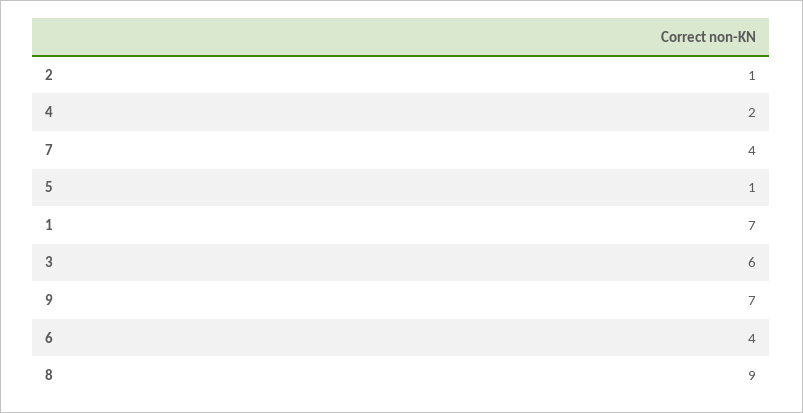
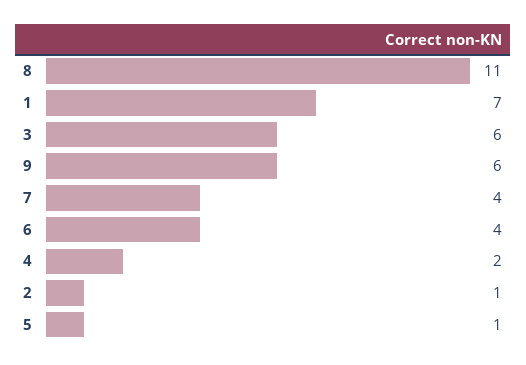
  {
    "2": 1,
    "4": 2,
    "7": 4,
    "5": 1,
    "1": 7,
    "3": 6,
-   "9": 7,
+   "9": 6,
    "6": 4,
-   "8": 9
+   "8": 11
  }

